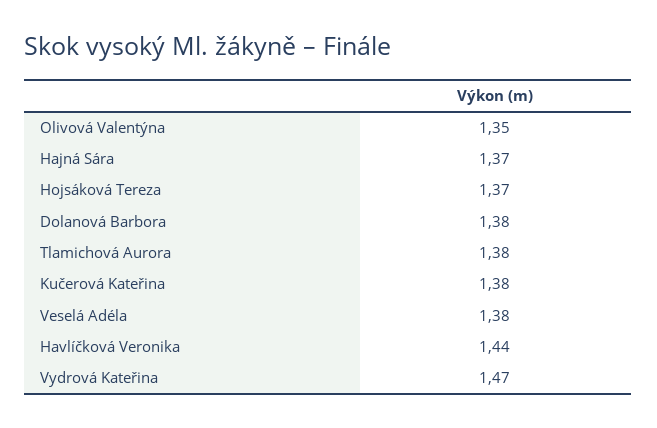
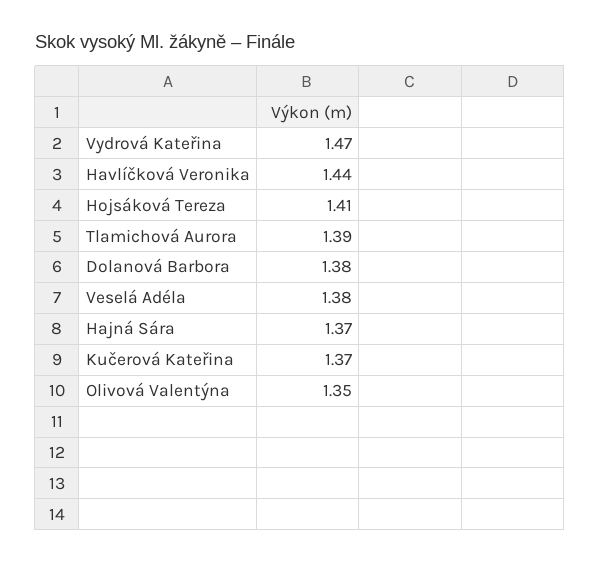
  {
    "Olivová Valentýna": 1.35,
    "Hajná Sára": 1.37,
-   "Hojsáková Tereza": 1.37,
+   "Hojsáková Tereza": 1.41,
    "Dolanová Barbora": 1.38,
-   "Tlamichová Aurora": 1.38,
+   "Tlamichová Aurora": 1.39,
-   "Kučerová Kateřina": 1.38,
+   "Kučerová Kateřina": 1.37,
    "Veselá Adéla": 1.38,
    "Havlíčková Veronika": 1.44,
    "Vydrová Kateřina": 1.47
  }

